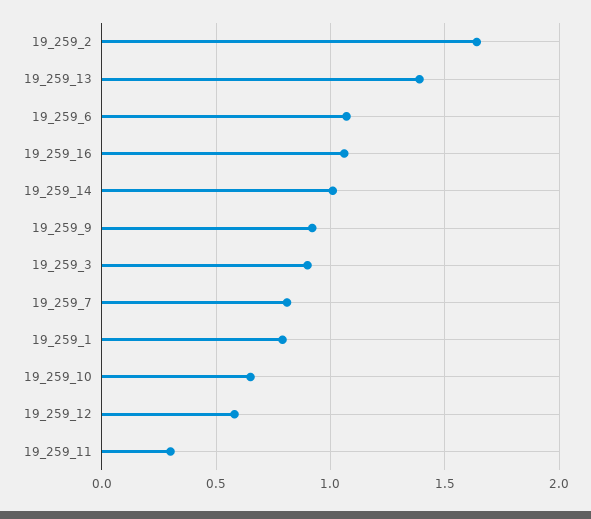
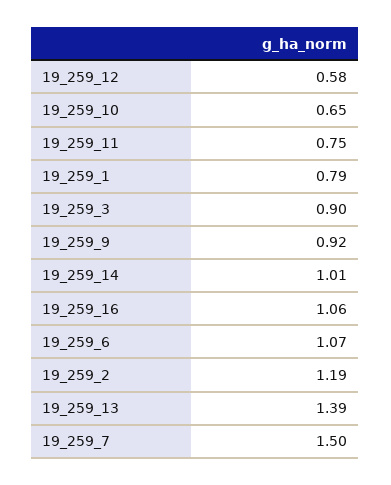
  {
-   "19_259_2": 1.65,
+   "19_259_2": 1.19,
    "19_259_13": 1.39,
    "19_259_6": 1.07,
    "19_259_16": 1.06,
    "19_259_14": 1.01,
    "19_259_9": 0.92,
    "19_259_3": 0.9,
-   "19_259_7": 0.8,
+   "19_259_7": 1.5,
    "19_259_1": 0.79,
    "19_259_10": 0.65,
    "19_259_12": 0.58,
-   "19_259_11": 0.3
+   "19_259_11": 0.75
  }

